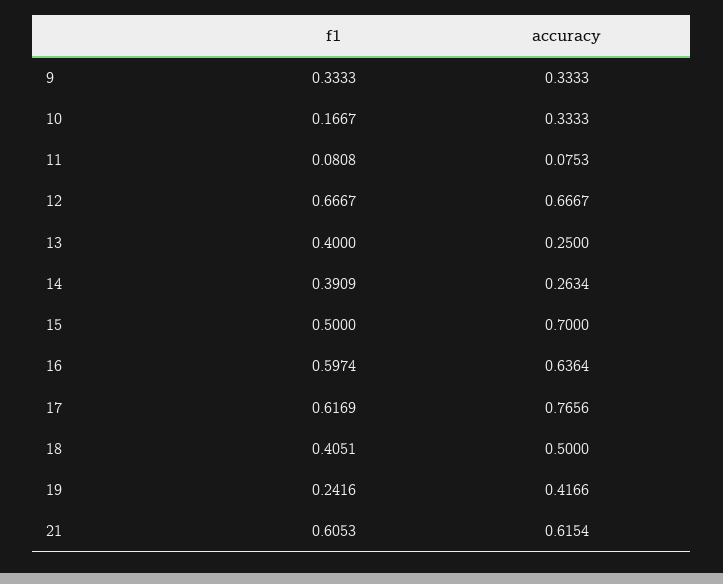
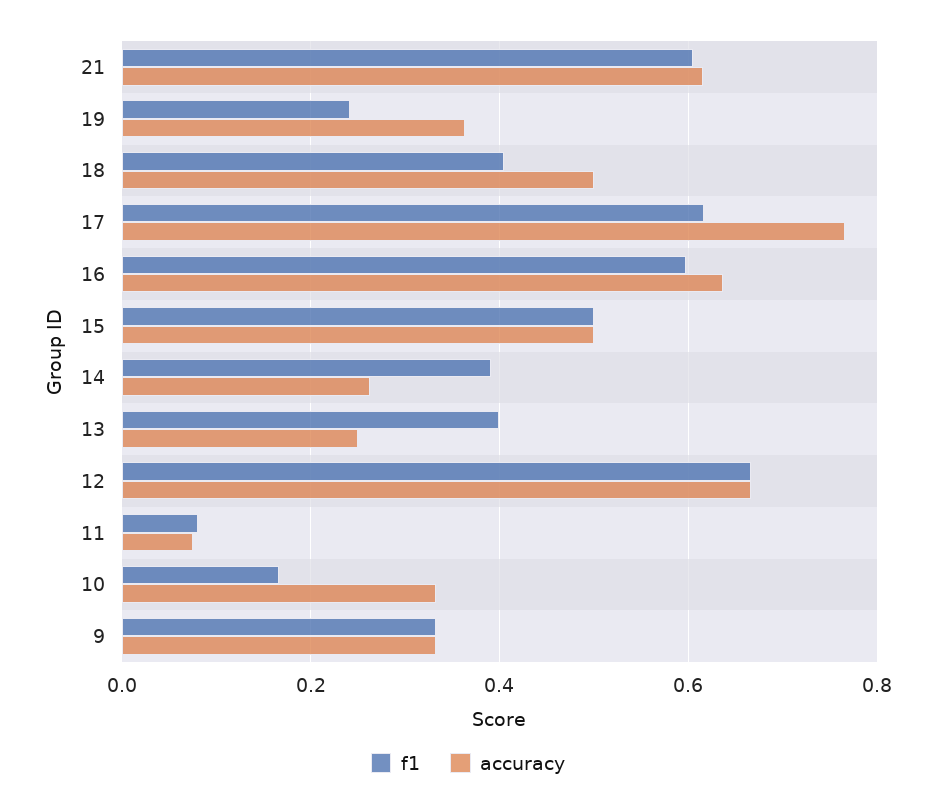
  {
    "f1": {
      "9": 0.3333,
      "10": 0.1667,
      "11": 0.0808,
      "12": 0.6667,
      "13": 0.4,
      "14": 0.3909,
      "15": 0.5,
      "16": 0.5974,
      "17": 0.6169,
      "18": 0.4051,
      "19": 0.2416,
      "21": 0.6053
    },
    "accuracy": {
      "9": 0.3333,
      "10": 0.3333,
      "11": 0.0753,
      "12": 0.6667,
      "13": 0.25,
      "14": 0.2634,
-     "15": 0.7,
+     "15": 0.5,
      "16": 0.6364,
      "17": 0.7656,
      "18": 0.5,
-     "19": 0.4166,
+     "19": 0.36,
      "21": 0.6154
    }
  }

